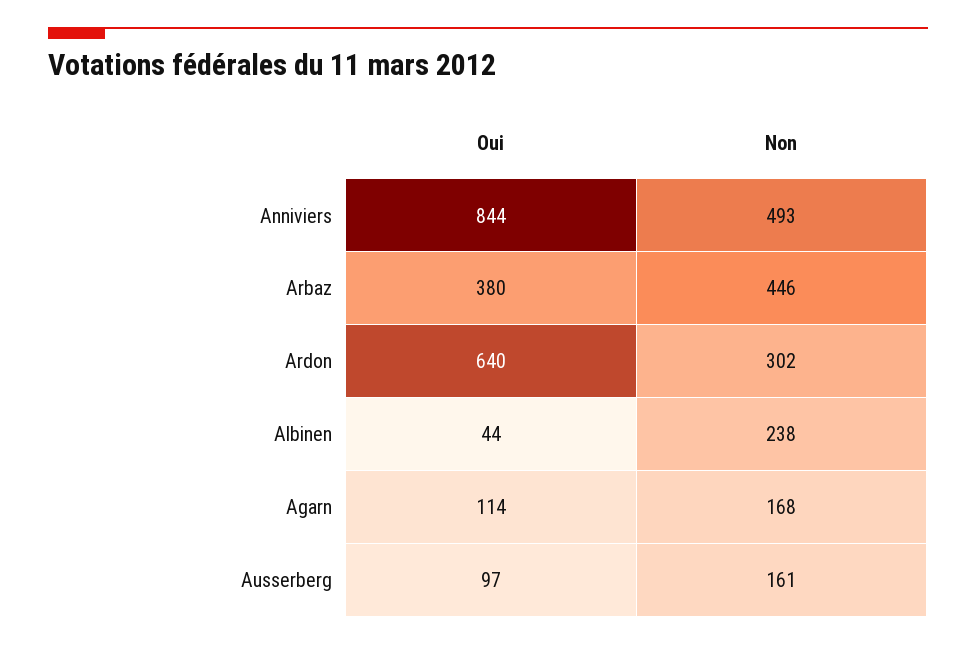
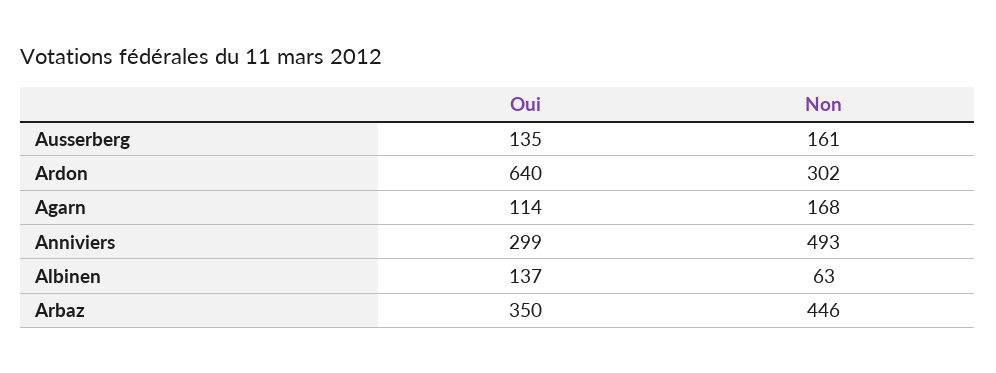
  {
    "Oui": {
-     "Anniviers": 844,
+     "Anniviers": 299,
-     "Arbaz": 380,
+     "Arbaz": 350,
      "Ardon": 640,
-     "Albinen": 44,
+     "Albinen": 137,
      "Agarn": 114,
-     "Ausserberg": 97
+     "Ausserberg": 135
    },
    "Non": {
      "Anniviers": 493,
      "Arbaz": 446,
      "Ardon": 302,
-     "Albinen": 238,
+     "Albinen": 63,
      "Agarn": 168,
      "Ausserberg": 161
    }
  }

